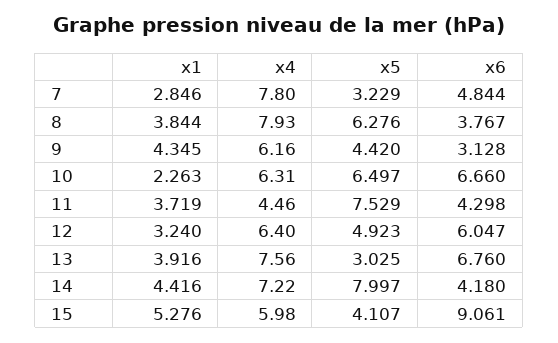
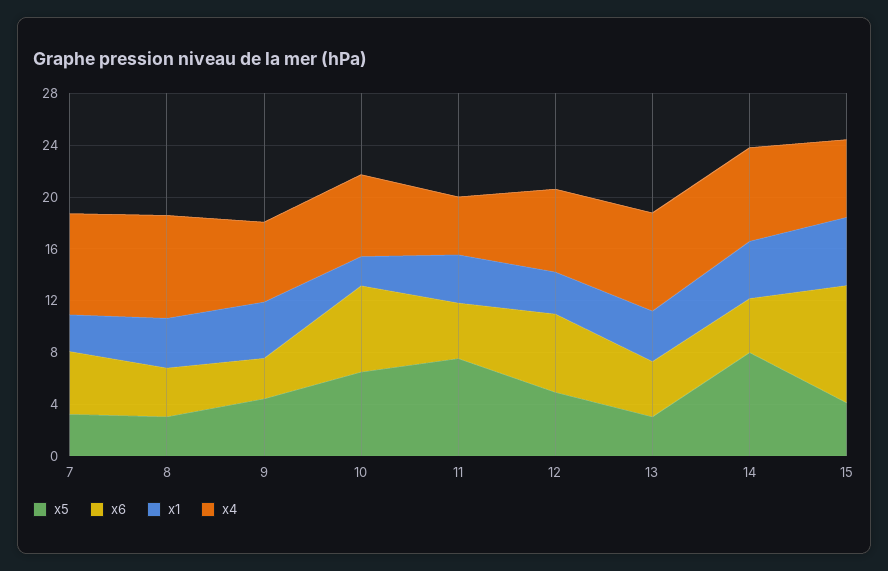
  {
    "x1": {
      "7": 2.846,
      "8": 3.844,
      "9": 4.345,
      "10": 2.263,
      "11": 3.719,
      "12": 3.24,
      "13": 3.916,
      "14": 4.416,
      "15": 5.276
    },
    "x4": {
      "7": 7.8,
      "8": 7.93,
      "9": 6.16,
      "10": 6.31,
      "11": 4.46,
      "12": 6.4,
      "13": 7.56,
      "14": 7.22,
      "15": 5.98
    },
    "x5": {
      "7": 3.229,
-     "8": 6.276,
+     "8": 3,
      "9": 4.42,
      "10": 6.497,
      "11": 7.529,
      "12": 4.923,
      "13": 3.025,
      "14": 7.997,
      "15": 4.107
    },
    "x6": {
      "7": 4.844,
      "8": 3.767,
      "9": 3.128,
      "10": 6.66,
      "11": 4.298,
      "12": 6.047,
-     "13": 6.76,
+     "13": 4,
      "14": 4.18,
      "15": 9.061
    }
  }

